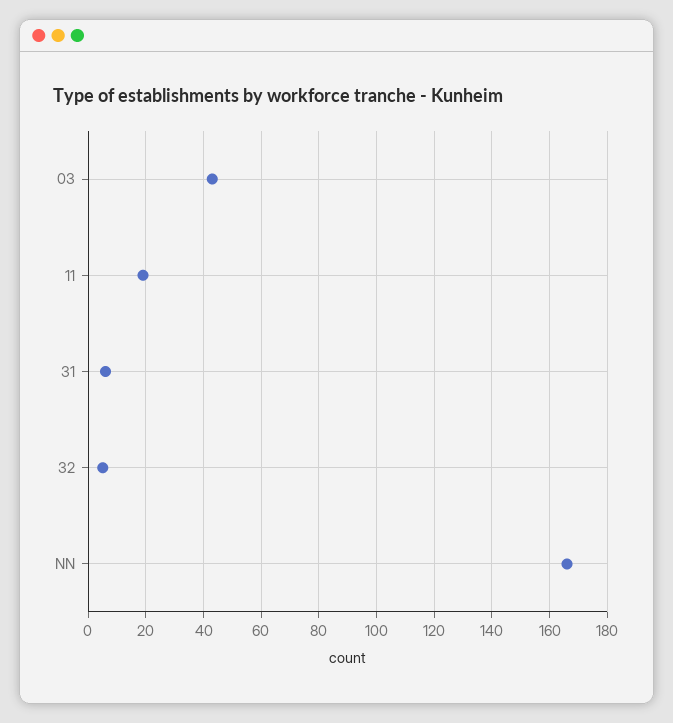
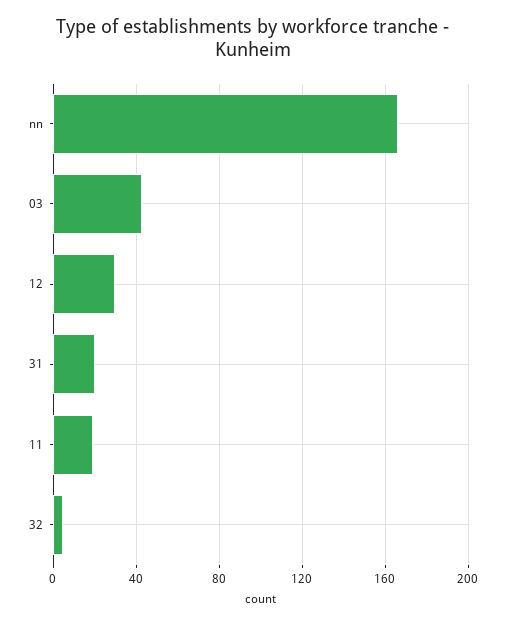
  {
    "03": 45,
    "11": 20,
-   "31": 5,
+   "31": 20,
    "32": 5,
-   "NN": 165
+   "NN": 165,
+   "12": 30
  }

